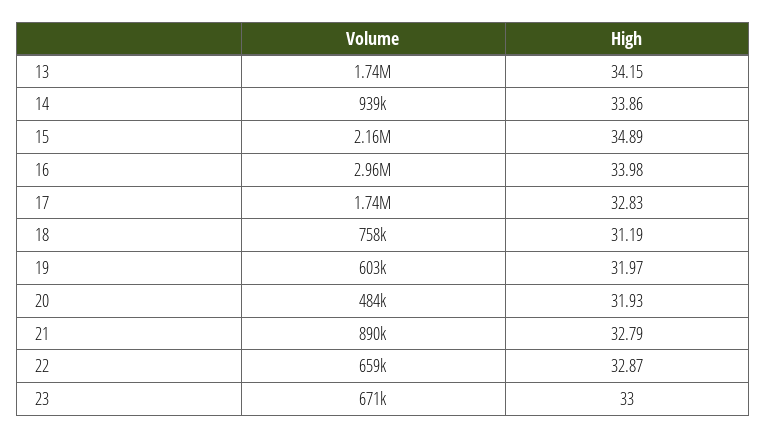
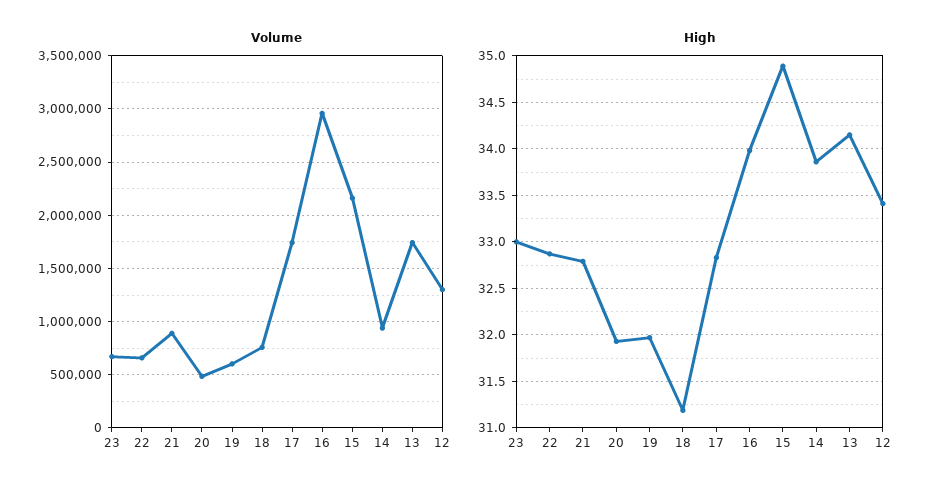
  {
    "Volume": {
      "13": 1740000,
      "14": 939000,
      "15": 2160000,
      "16": 2960000,
      "17": 1740000,
      "18": 758000,
      "19": 603000,
      "20": 484000,
      "21": 890000,
      "22": 659000,
-     "23": 671000
+     "23": 671000,
+     "12": 1300000
    },
    "High": {
      "13": 34.15,
      "14": 33.86,
      "15": 34.89,
      "16": 33.98,
      "17": 32.83,
      "18": 31.19,
      "19": 31.97,
      "20": 31.93,
      "21": 32.79,
      "22": 32.87,
-     "23": 33
+     "23": 33,
+     "12": 33.4
    }
  }

